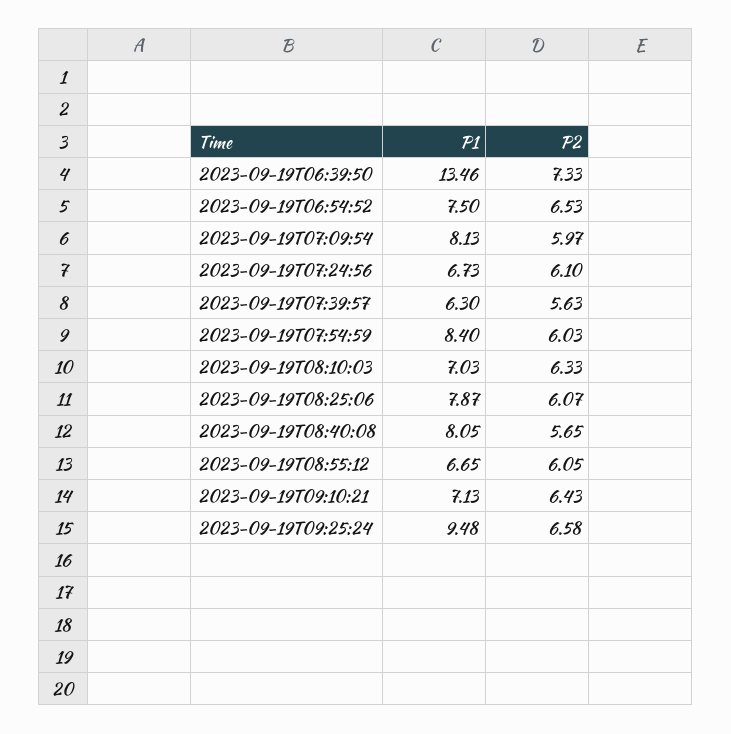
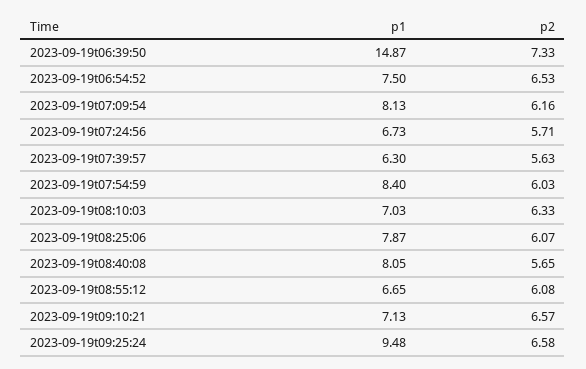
  {
    "P1": {
-     "2023-09-19T06:39:50": 13.46,
+     "2023-09-19T06:39:50": 14.87,
      "2023-09-19T06:54:52": 7.5,
      "2023-09-19T07:09:54": 8.13,
      "2023-09-19T07:24:56": 6.73,
      "2023-09-19T07:39:57": 6.3,
      "2023-09-19T07:54:59": 8.4,
      "2023-09-19T08:10:03": 7.03,
      "2023-09-19T08:25:06": 7.87,
      "2023-09-19T08:40:08": 8.05,
      "2023-09-19T08:55:12": 6.65,
      "2023-09-19T09:10:21": 7.13,
      "2023-09-19T09:25:24": 9.48
    },
    "P2": {
      "2023-09-19T06:39:50": 7.33,
      "2023-09-19T06:54:52": 6.53,
-     "2023-09-19T07:09:54": 5.97,
+     "2023-09-19T07:09:54": 6.16,
-     "2023-09-19T07:24:56": 6.1,
+     "2023-09-19T07:24:56": 5.71,
      "2023-09-19T07:39:57": 5.63,
      "2023-09-19T07:54:59": 6.03,
      "2023-09-19T08:10:03": 6.33,
      "2023-09-19T08:25:06": 6.07,
      "2023-09-19T08:40:08": 5.65,
-     "2023-09-19T08:55:12": 6.05,
+     "2023-09-19T08:55:12": 6.08,
-     "2023-09-19T09:10:21": 6.43,
+     "2023-09-19T09:10:21": 6.57,
      "2023-09-19T09:25:24": 6.58
    }
  }

